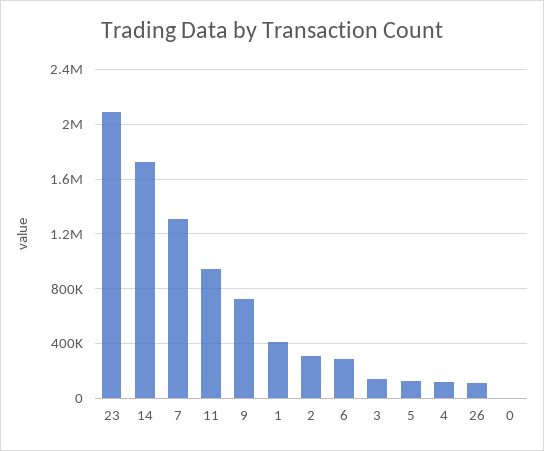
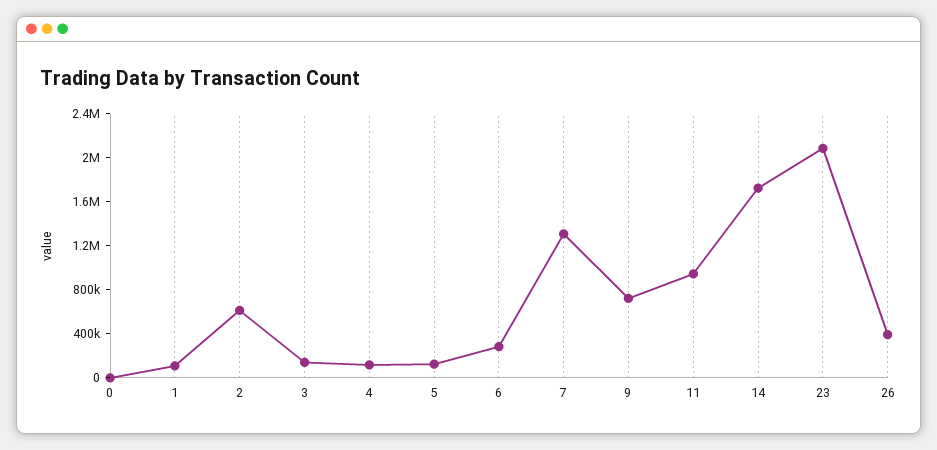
  {
    "23": 2100000,
    "14": 1700000,
    "7": 1300000,
    "11": 950000,
    "9": 700000,
-   "1": 400000,
+   "1": 100000,
-   "2": 300000,
+   "2": 600000,
    "6": 300000,
    "3": 150000,
    "5": 150000,
    "4": 100000,
-   "26": 100000,
+   "26": 400000,
    "0": 0
  }

